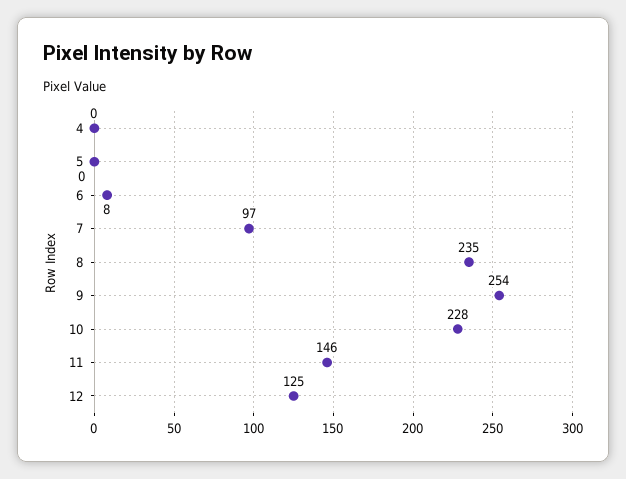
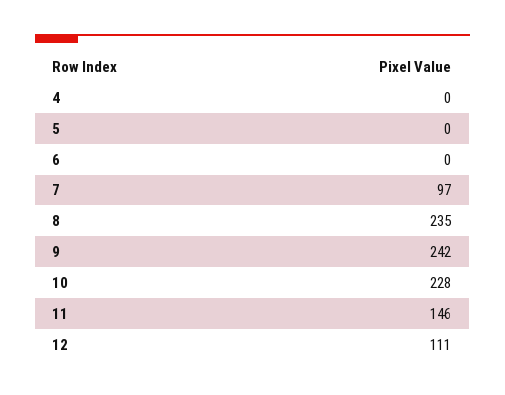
  {
    "4": 0,
    "5": 0,
-   "6": 8,
+   "6": 0,
    "7": 97,
    "8": 235,
-   "9": 254,
+   "9": 242,
    "10": 228,
    "11": 146,
-   "12": 125
+   "12": 111
  }

